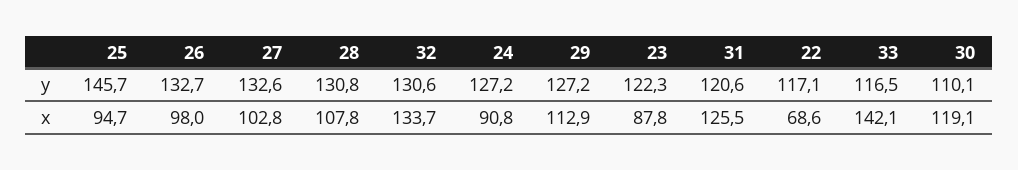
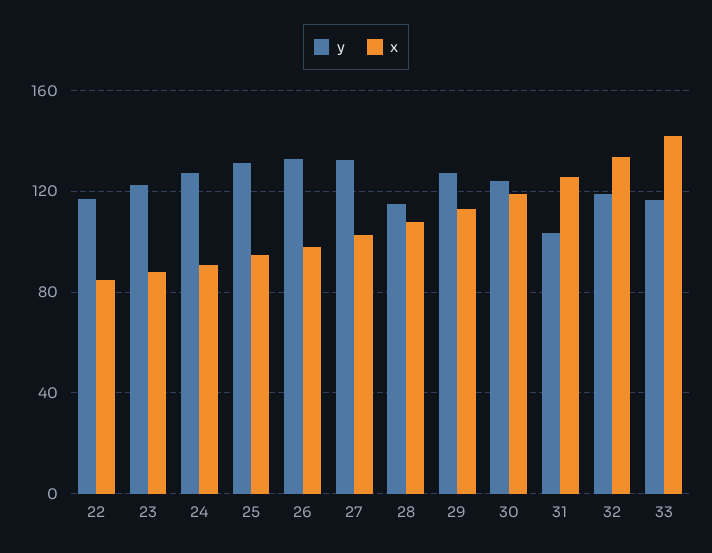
  {
    "y": {
-     "25": 145.7,
+     "25": 130,
      "26": 132.7,
      "27": 132.6,
-     "28": 130.8,
+     "28": 115,
-     "32": 130.6,
+     "32": 120,
      "24": 127.2,
      "29": 127.2,
      "23": 122.3,
-     "31": 120.6,
+     "31": 105,
      "22": 117.1,
      "33": 116.5,
-     "30": 110.1
+     "30": 125
    },
    "x": {
      "25": 94.7,
      "26": 98,
      "27": 102.8,
      "28": 107.8,
      "32": 133.7,
      "24": 90.8,
      "29": 112.9,
      "23": 87.8,
      "31": 125.5,
-     "22": 68.6,
+     "22": 85,
      "33": 142.1,
      "30": 119.1
    }
  }

